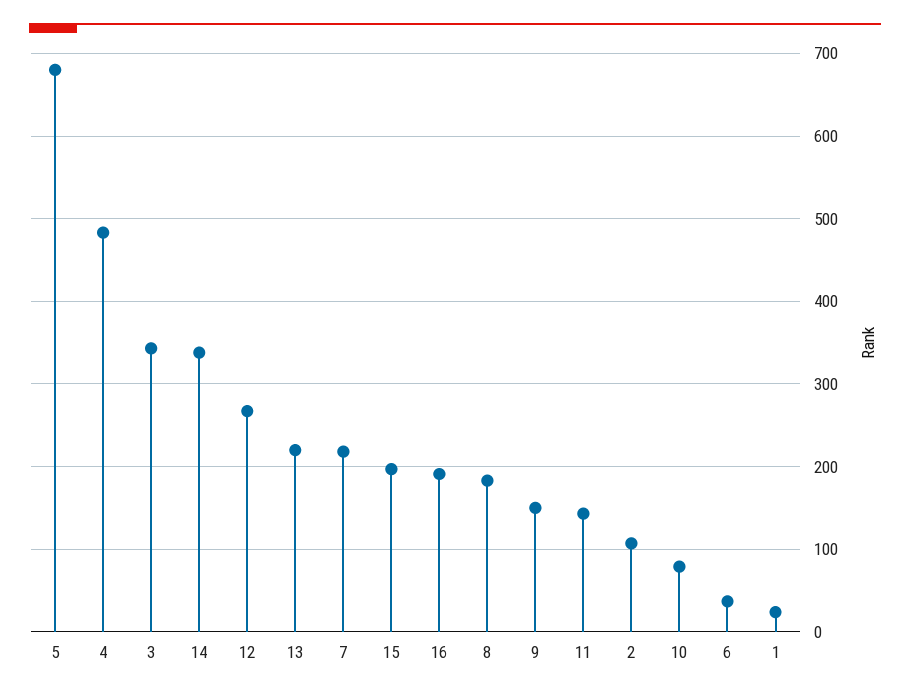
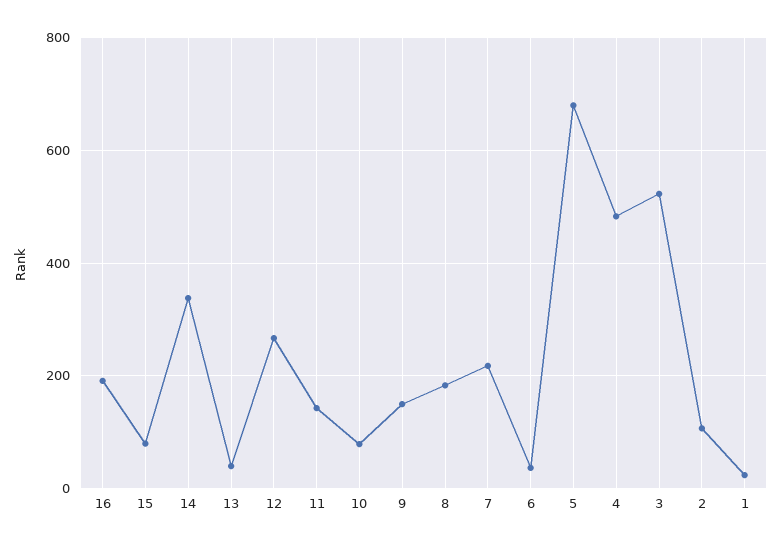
  {
    "5": 680,
    "4": 480,
-   "3": 340,
+   "3": 520,
    "14": 340,
    "12": 270,
-   "13": 220,
+   "13": 40,
    "7": 220,
-   "15": 200,
+   "15": 80,
    "16": 190,
    "8": 180,
    "9": 150,
    "11": 140,
    "2": 110,
    "10": 80,
    "6": 40,
    "1": 20
  }

